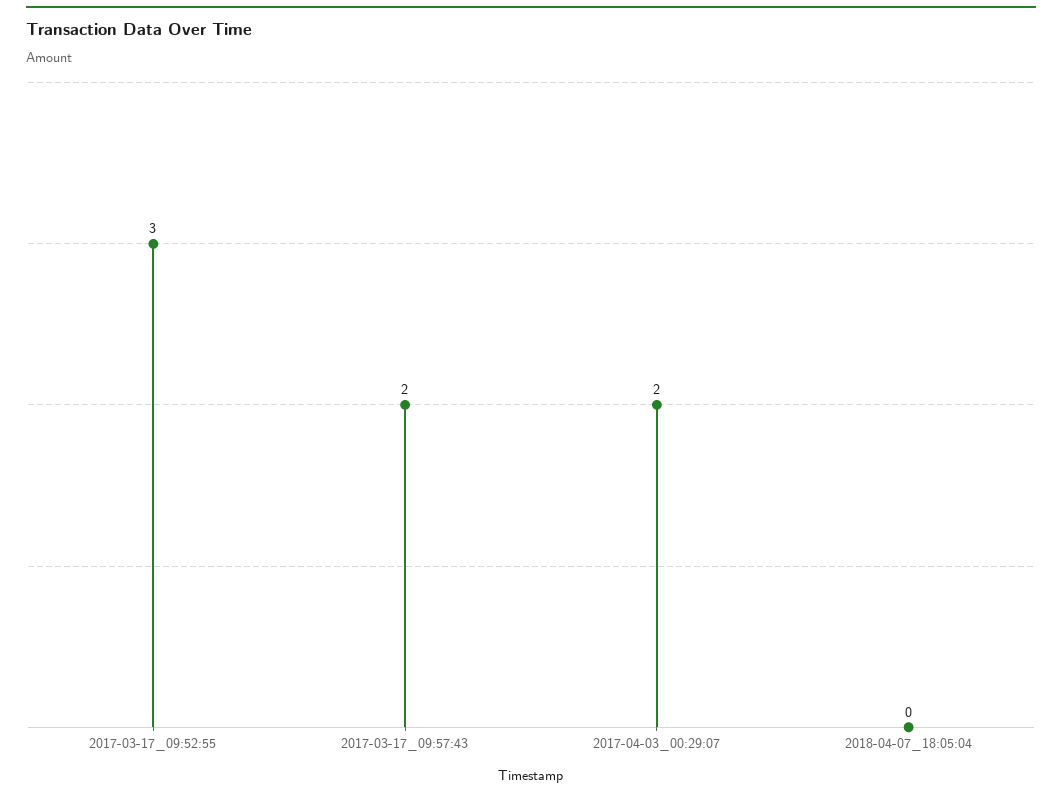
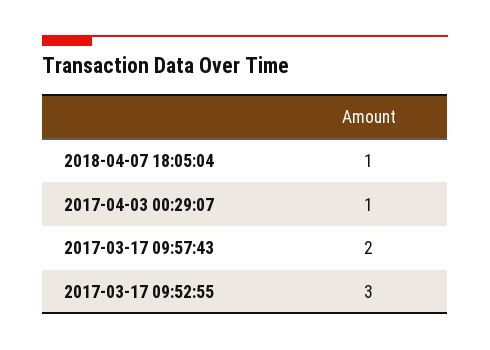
  {
    "2017-03-17_09:52:55": 3,
    "2017-03-17_09:57:43": 2,
-   "2017-04-03_00:29:07": 2,
+   "2017-04-03_00:29:07": 1,
-   "2018-04-07_18:05:04": 0
+   "2018-04-07_18:05:04": 1
  }

